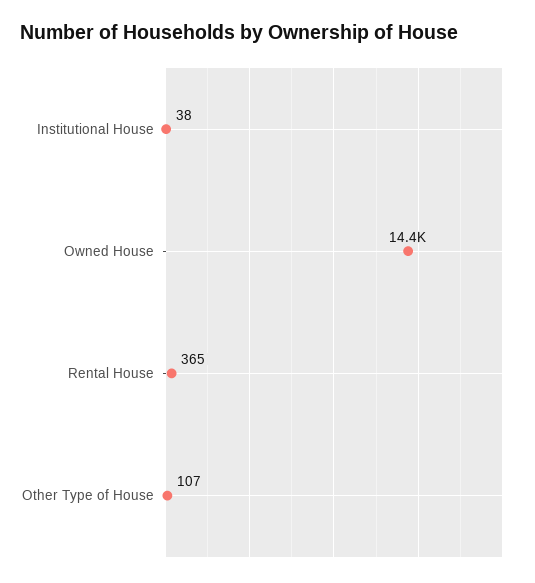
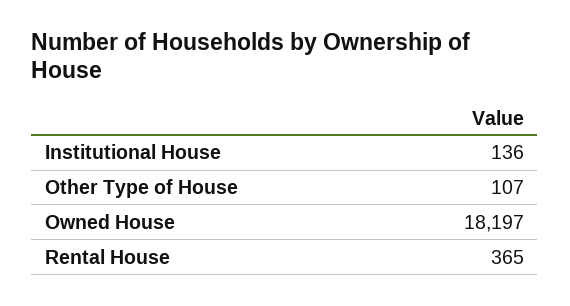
  {
-   "Institutional House": 38,
+   "Institutional House": 136,
-   "Owned House": 14400,
+   "Owned House": 18197,
    "Rental House": 365,
    "Other Type of House": 107
  }

